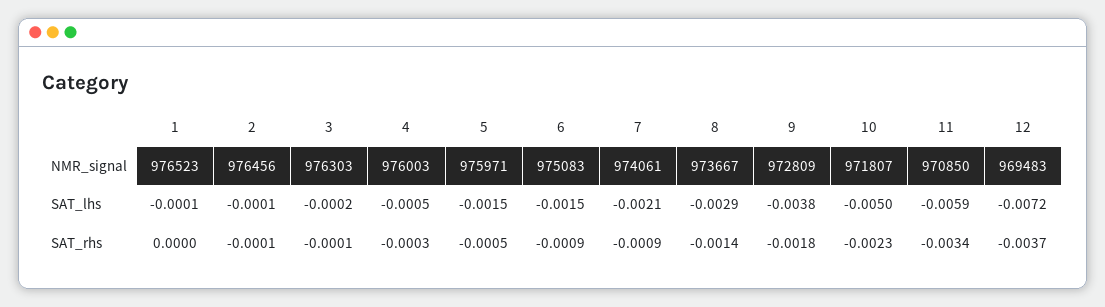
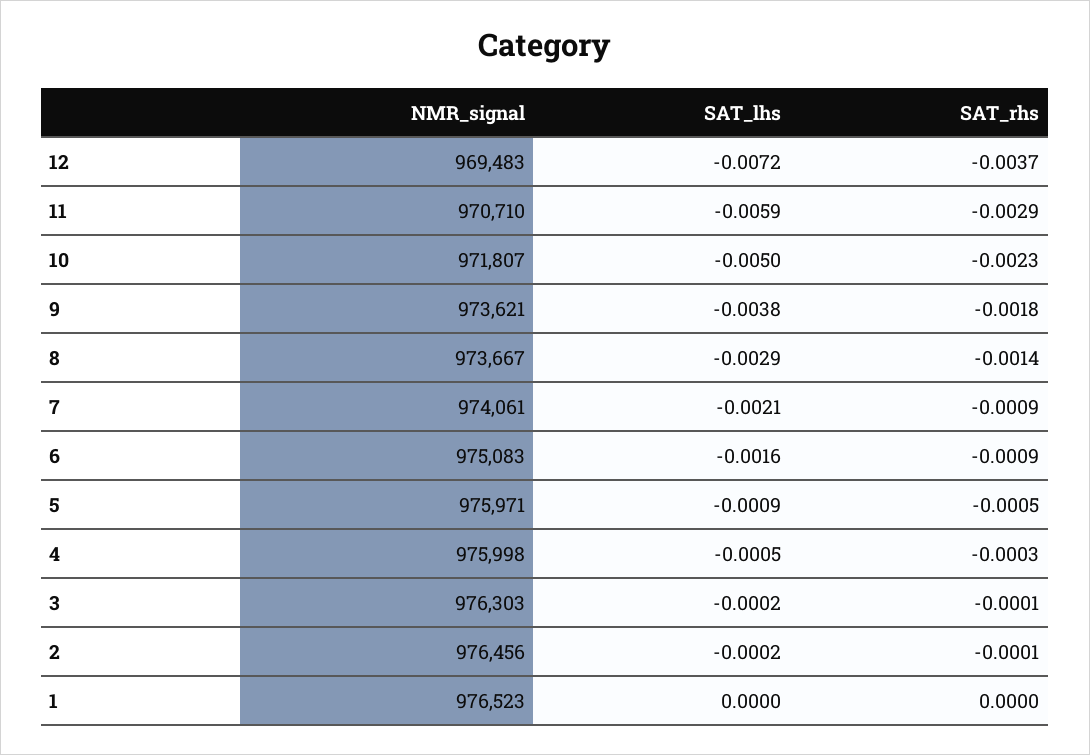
  {
    "1": {
      "NMR_signal": 976523,
-     "SAT_lhs": -0.0001,
+     "SAT_lhs": 0,
      "SAT_rhs": 0
    },
    "2": {
      "NMR_signal": 976456,
-     "SAT_lhs": -0.0001,
+     "SAT_lhs": -0.0002,
      "SAT_rhs": -0.0001
    },
    "3": {
      "NMR_signal": 976303,
      "SAT_lhs": -0.0002,
      "SAT_rhs": -0.0001
    },
    "4": {
-     "NMR_signal": 976003,
+     "NMR_signal": 975998,
      "SAT_lhs": -0.0005,
      "SAT_rhs": -0.0003
    },
    "5": {
      "NMR_signal": 975971,
-     "SAT_lhs": -0.0015,
+     "SAT_lhs": -0.0009,
      "SAT_rhs": -0.0005
    },
    "6": {
      "NMR_signal": 975083,
-     "SAT_lhs": -0.0015,
+     "SAT_lhs": -0.0016,
      "SAT_rhs": -0.0009
    },
    "7": {
      "NMR_signal": 974061,
      "SAT_lhs": -0.0021,
      "SAT_rhs": -0.0009
    },
    "8": {
      "NMR_signal": 973667,
      "SAT_lhs": -0.0029,
      "SAT_rhs": -0.0014
    },
    "9": {
-     "NMR_signal": 972809,
+     "NMR_signal": 973621,
      "SAT_lhs": -0.0038,
      "SAT_rhs": -0.0018
    },
    "10": {
      "NMR_signal": 971807,
      "SAT_lhs": -0.005,
      "SAT_rhs": -0.0023
    },
    "11": {
-     "NMR_signal": 970850,
+     "NMR_signal": 970710,
      "SAT_lhs": -0.0059,
-     "SAT_rhs": -0.0034
+     "SAT_rhs": -0.0029
    },
    "12": {
      "NMR_signal": 969483,
      "SAT_lhs": -0.0072,
      "SAT_rhs": -0.0037
    }
  }

